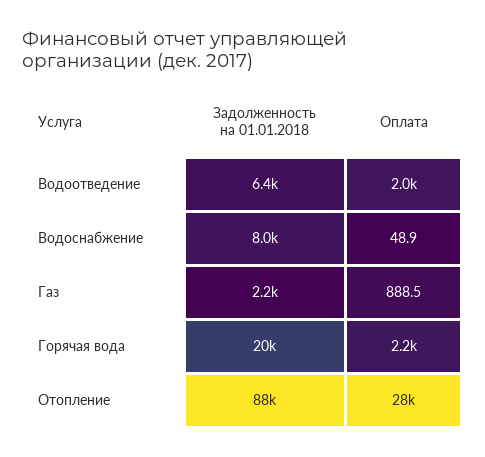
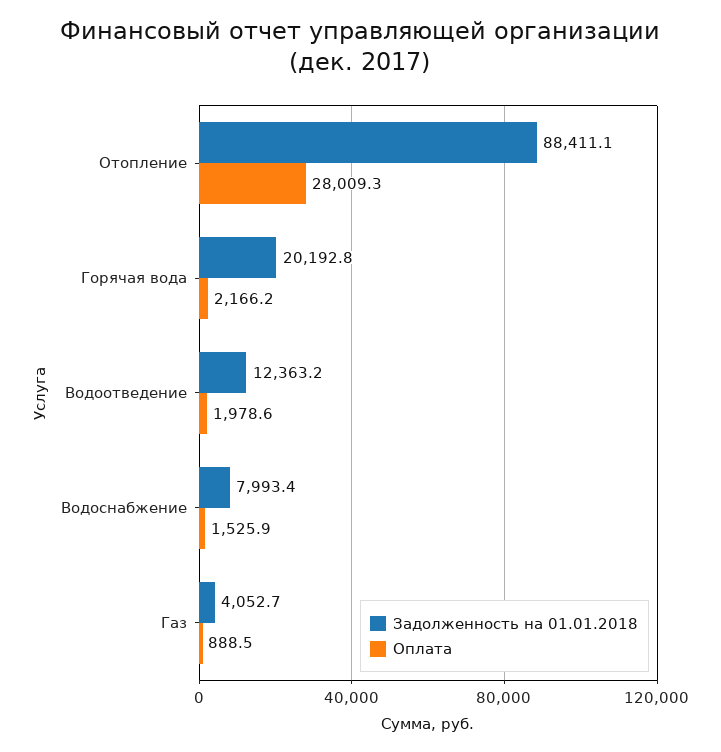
  {
    "Задолженность на 01.01.2018": {
-     "Водоотведение": 6400,
+     "Водоотведение": 12363.2,
      "Водоснабжение": 7993.4,
-     "Газ": 2200,
+     "Газ": 4052.7,
      "Горячая вода": 20192.8,
      "Отопление": 88411.1
    },
    "Оплата": {
      "Водоотведение": 1978.6,
-     "Водоснабжение": 48.9,
+     "Водоснабжение": 1525.9,
      "Газ": 888.5,
      "Горячая вода": 2166.2,
      "Отопление": 28009.3
    }
  }

